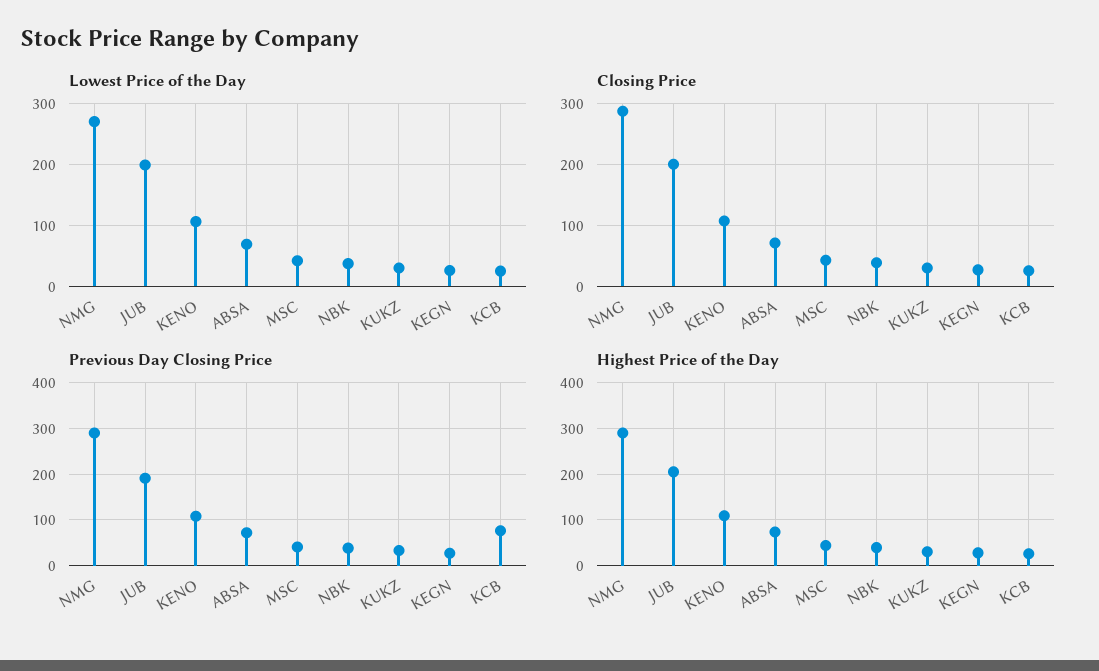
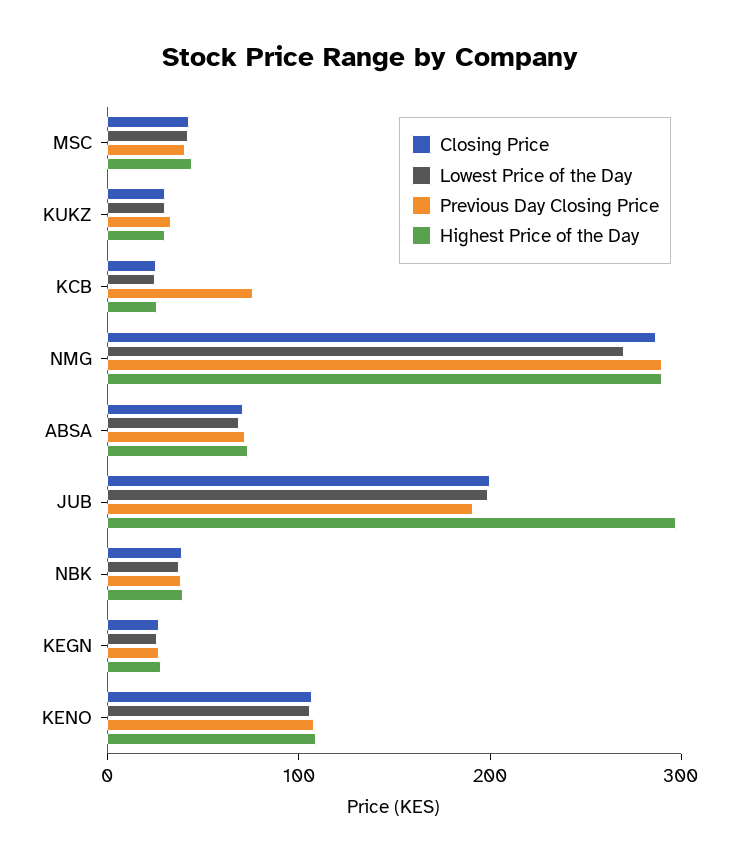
  {
    "Lowest Price of the Day": {
      "NMG": 270,
      "JUB": 200,
      "KENO": 110,
      "ABSA": 70,
      "MSC": 40,
      "NBK": 40,
      "KUKZ": 30,
      "KEGN": 30,
      "KCB": 30
    },
    "Closing Price": {
      "NMG": 290,
      "JUB": 200,
      "KENO": 110,
      "ABSA": 70,
      "MSC": 40,
      "NBK": 40,
      "KUKZ": 30,
      "KEGN": 30,
      "KCB": 30
    },
    "Previous Day Closing Price": {
      "NMG": 300,
      "JUB": 200,
      "KENO": 100,
      "ABSA": 80,
      "MSC": 40,
      "NBK": 40,
      "KUKZ": 40,
      "KEGN": 20,
      "KCB": 80
    },
    "Highest Price of the Day": {
      "NMG": 300,
-     "JUB": 200,
+     "JUB": 300,
      "KENO": 100,
      "ABSA": 80,
      "MSC": 40,
      "NBK": 40,
      "KUKZ": 40,
      "KEGN": 20,
      "KCB": 20
    }
  }

